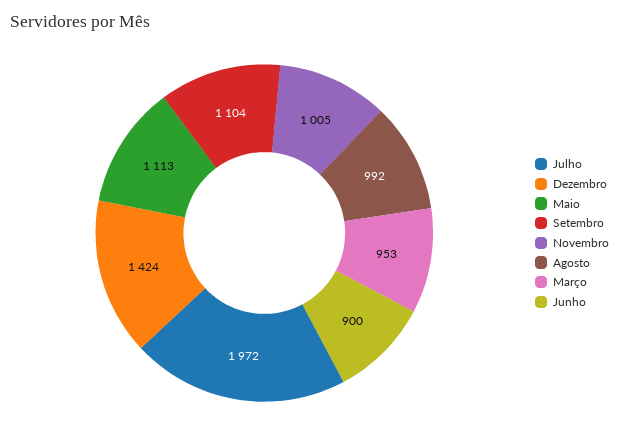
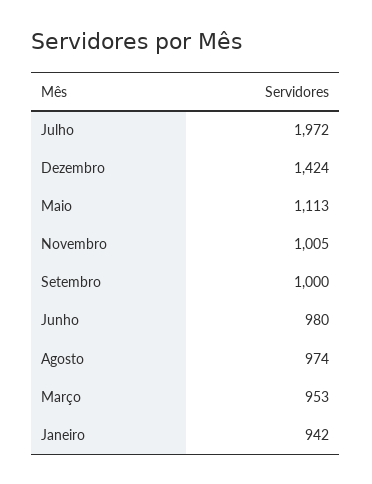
  {
    "Julho": 1972,
    "Dezembro": 1424,
    "Maio": 1113,
-   "Setembro": 1104,
+   "Setembro": 1000,
    "Novembro": 1005,
-   "Agosto": 992,
+   "Agosto": 974,
    "Março": 953,
-   "Junho": 900
+   "Junho": 980,
+   "Janeiro": 942
  }

